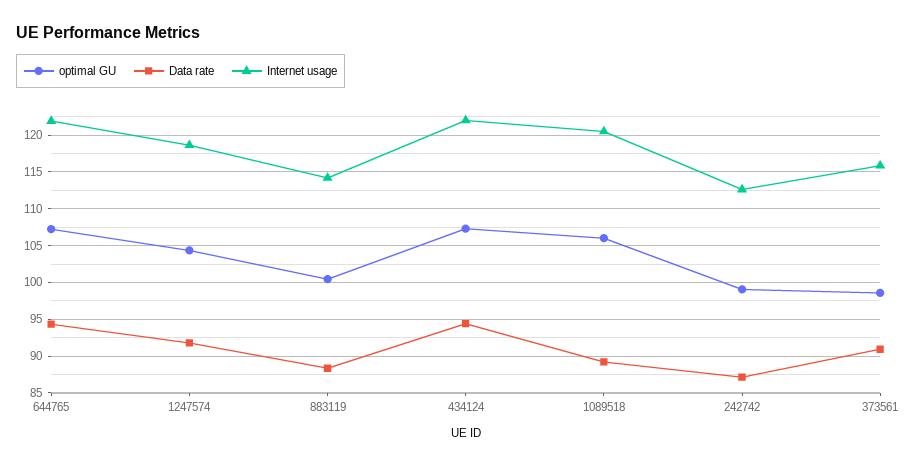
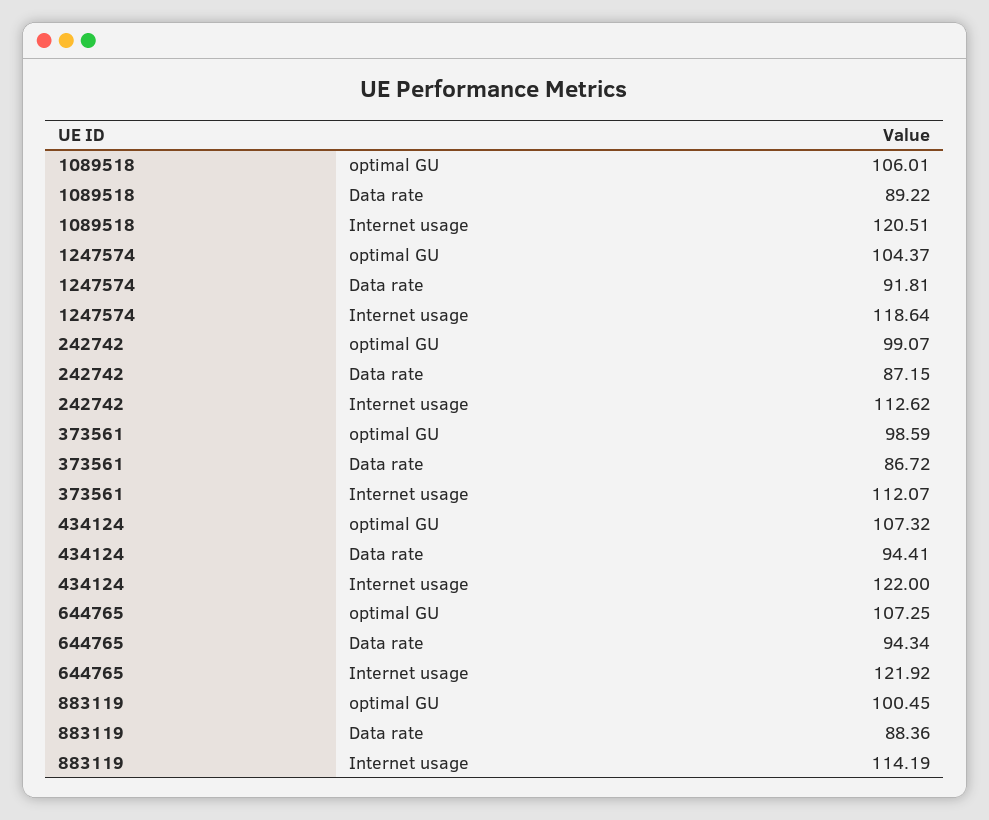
  {
    "optimal GU": {
      "644765": 107.25,
      "1247574": 104.37,
      "883119": 100.45,
      "434124": 107.32,
      "1089518": 106.01,
      "242742": 99.07,
      "373561": 98.59
    },
    "Data rate": {
      "644765": 94.34,
      "1247574": 91.81,
      "883119": 88.36,
      "434124": 94.41,
      "1089518": 89.22,
      "242742": 87.15,
-     "373561": 91
+     "373561": 86.72
    },
    "Internet usage": {
      "644765": 121.92,
      "1247574": 118.64,
      "883119": 114.19,
      "434124": 122,
      "1089518": 120.51,
      "242742": 112.62,
-     "373561": 116
+     "373561": 112.07
    }
  }

